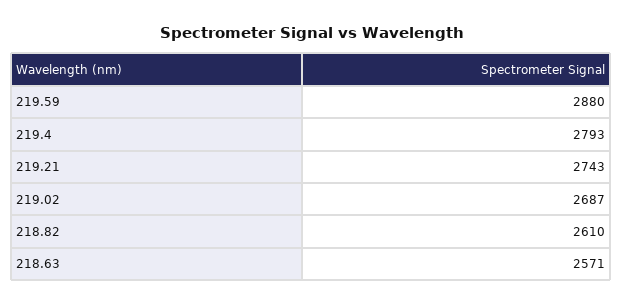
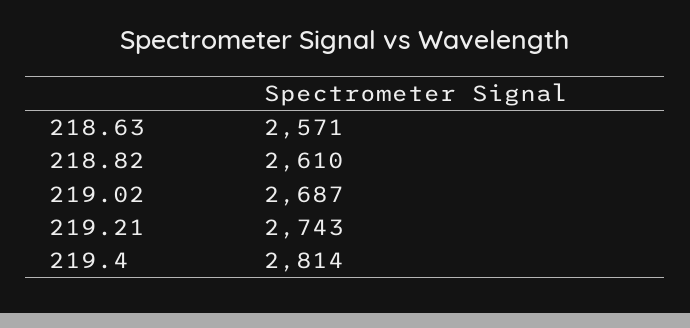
  {
-   "219.59": 2880,
-   "219.4": 2793,
+   "219.4": 2814,
    "219.21": 2743,
    "219.02": 2687,
    "218.82": 2610,
    "218.63": 2571
  }

